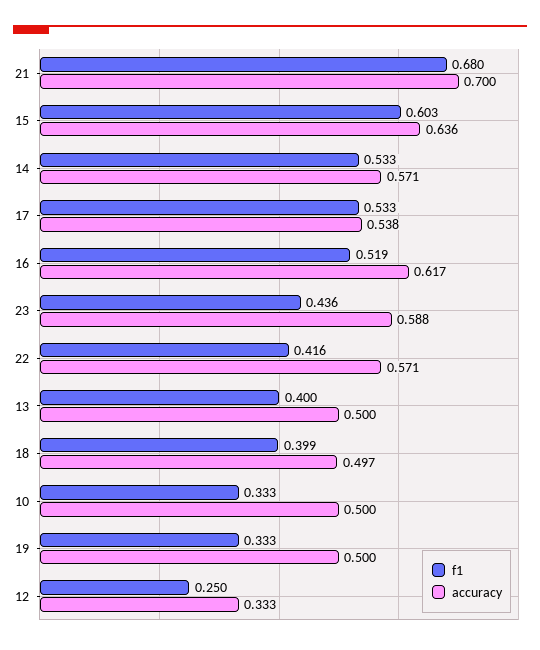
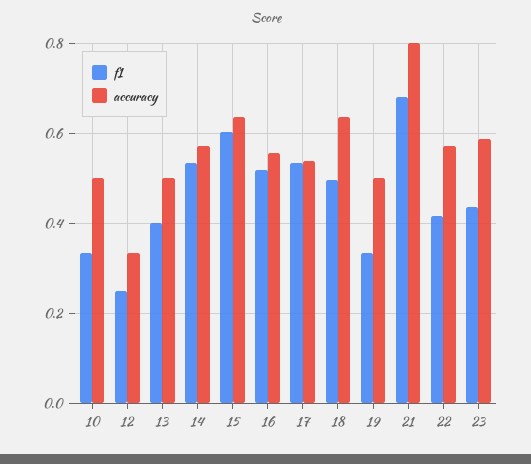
  {
    "f1": {
      "21": 0.68,
      "15": 0.603,
      "14": 0.533,
      "17": 0.533,
      "16": 0.519,
      "23": 0.436,
      "22": 0.416,
      "13": 0.4,
-     "18": 0.399,
+     "18": 0.5,
      "10": 0.333,
      "19": 0.333,
      "12": 0.25
    },
    "accuracy": {
-     "21": 0.7,
+     "21": 0.8,
      "15": 0.636,
      "14": 0.571,
      "17": 0.538,
-     "16": 0.617,
+     "16": 0.56,
      "23": 0.588,
      "22": 0.571,
      "13": 0.5,
-     "18": 0.497,
+     "18": 0.64,
      "10": 0.5,
      "19": 0.5,
      "12": 0.333
    }
  }

